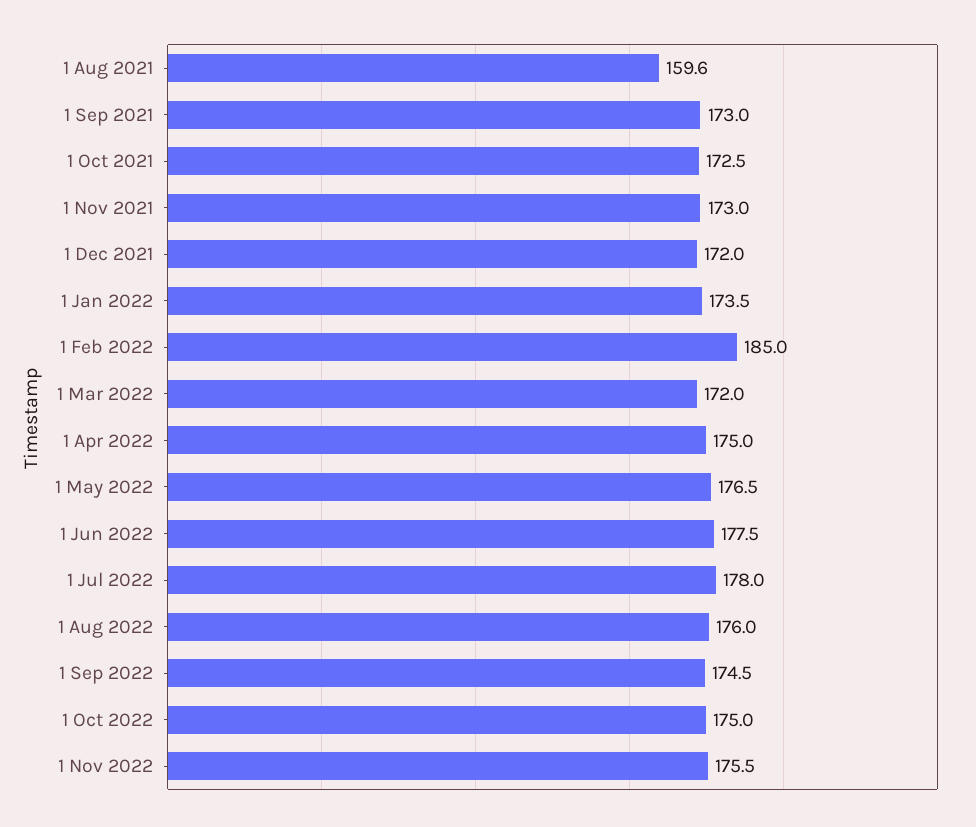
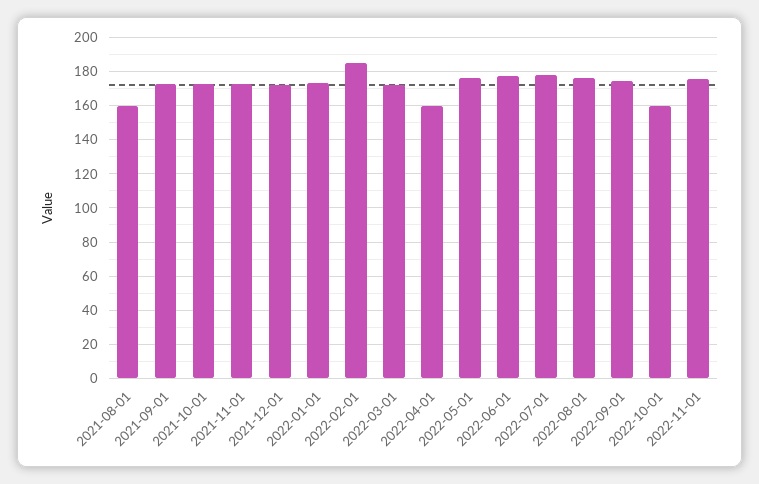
  {
    "1 Aug 2021": 159.6,
    "1 Sep 2021": 173,
    "1 Oct 2021": 172.5,
    "1 Nov 2021": 173,
    "1 Dec 2021": 172,
    "1 Jan 2022": 173.5,
    "1 Feb 2022": 185,
    "1 Mar 2022": 172,
-   "1 Apr 2022": 175,
+   "1 Apr 2022": 160,
    "1 May 2022": 176.5,
    "1 Jun 2022": 177.5,
    "1 Jul 2022": 178,
    "1 Aug 2022": 176,
    "1 Sep 2022": 174.5,
-   "1 Oct 2022": 175,
+   "1 Oct 2022": 160,
    "1 Nov 2022": 175.5
  }

